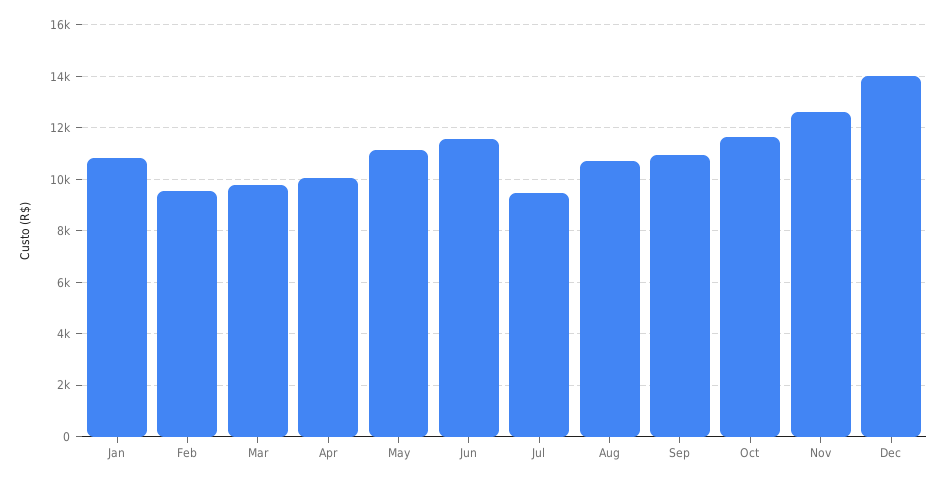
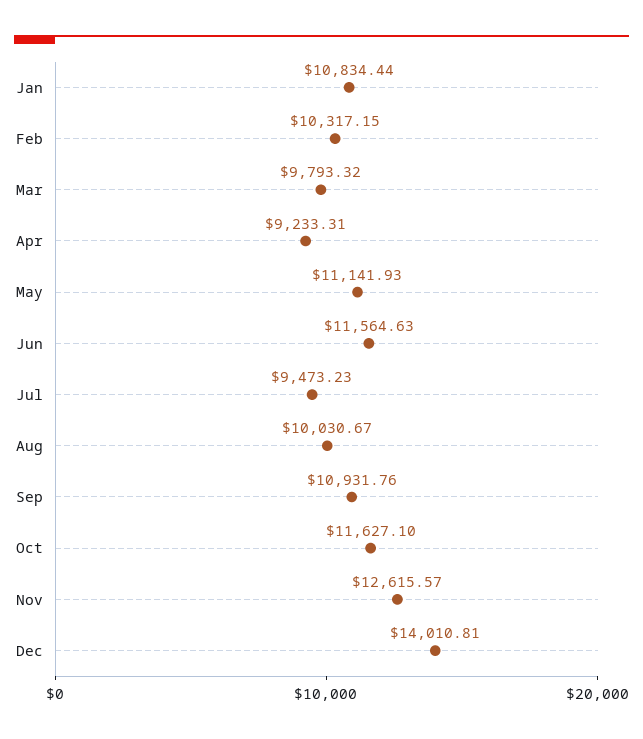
  {
    "Jan": 10834.44,
-   "Feb": 9500,
+   "Feb": 10317.15,
    "Mar": 9793.32,
-   "Apr": 10000,
+   "Apr": 9233.31,
    "May": 11141.93,
    "Jun": 11564.63,
    "Jul": 9473.23,
-   "Aug": 10750,
+   "Aug": 10030.67,
    "Sep": 10931.76,
    "Oct": 11627.1,
    "Nov": 12615.57,
    "Dec": 14010.81
  }

